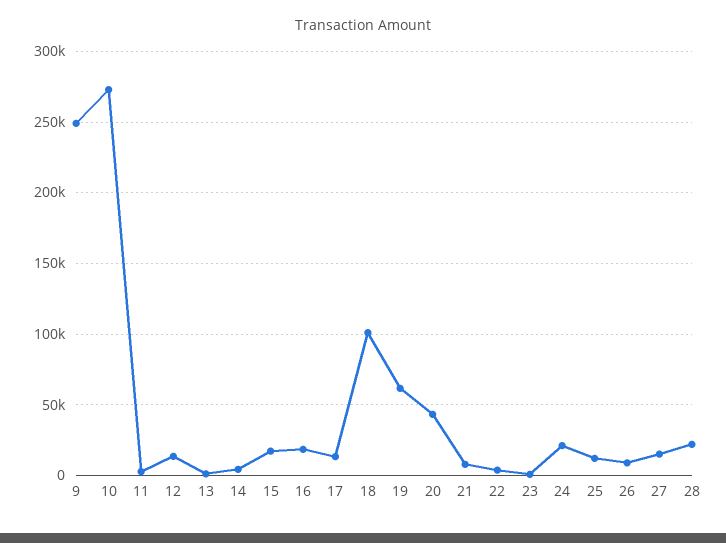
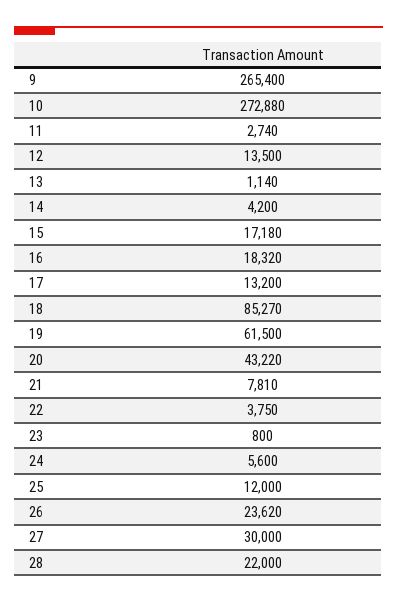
  {
-   "9": 250000,
+   "9": 265400,
    "10": 272880,
    "11": 2740,
    "12": 13500,
    "13": 1140,
    "14": 4200,
    "15": 17180,
    "16": 18320,
    "17": 13200,
-   "18": 100000,
+   "18": 85270,
    "19": 61500,
    "20": 43220,
    "21": 7810,
    "22": 3750,
    "23": 800,
-   "24": 20000,
+   "24": 5600,
    "25": 12000,
-   "26": 10000,
+   "26": 23620,
-   "27": 15000,
+   "27": 30000,
    "28": 22000
  }

